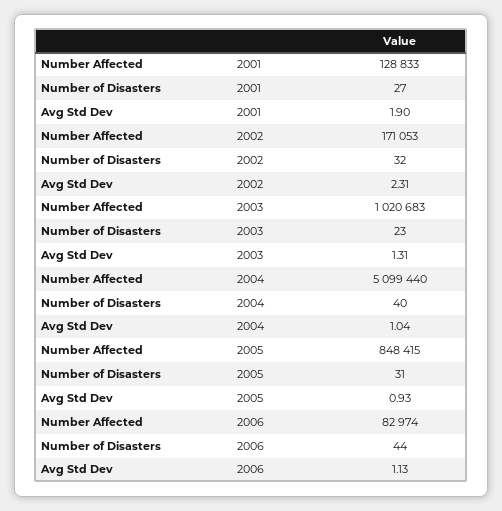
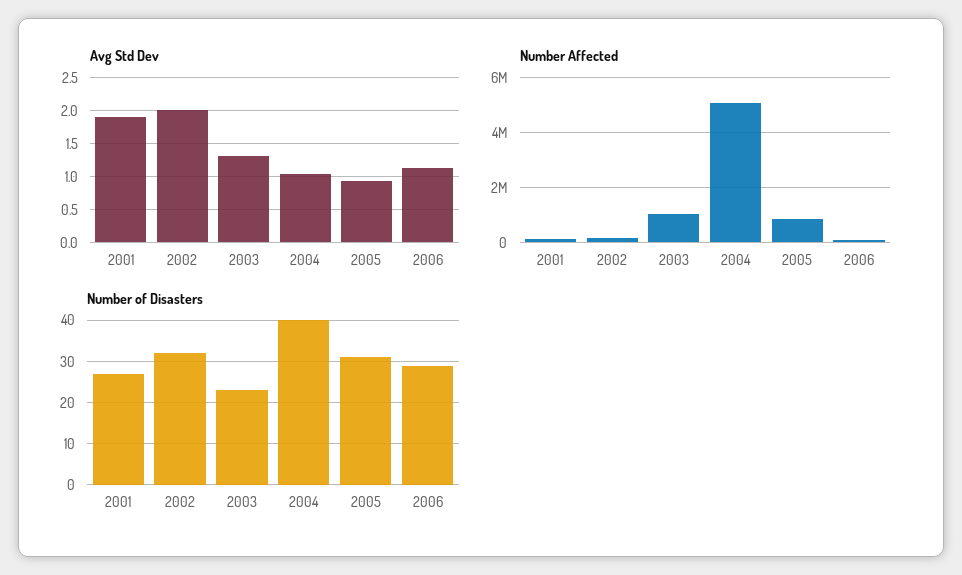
  {
    "Number Affected": {
      "2001": 128833,
      "2002": 171053,
      "2003": 1020683,
      "2004": 5099440,
      "2005": 848415,
      "2006": 82974
    },
    "Number of Disasters": {
      "2001": 27,
      "2002": 32,
      "2003": 23,
      "2004": 40,
      "2005": 31,
-     "2006": 44
+     "2006": 30
    },
    "Avg Std Dev": {
      "2001": 1.9,
-     "2002": 2.31,
+     "2002": 2,
      "2003": 1.31,
      "2004": 1.04,
      "2005": 0.93,
      "2006": 1.13
    }
  }

